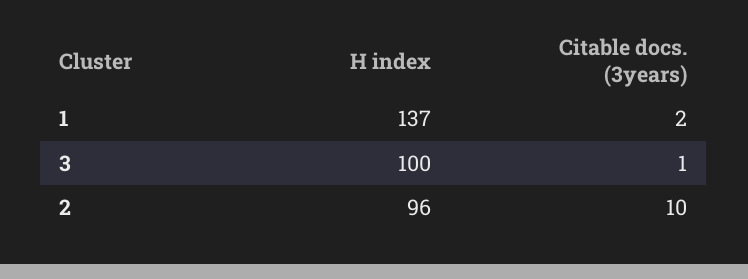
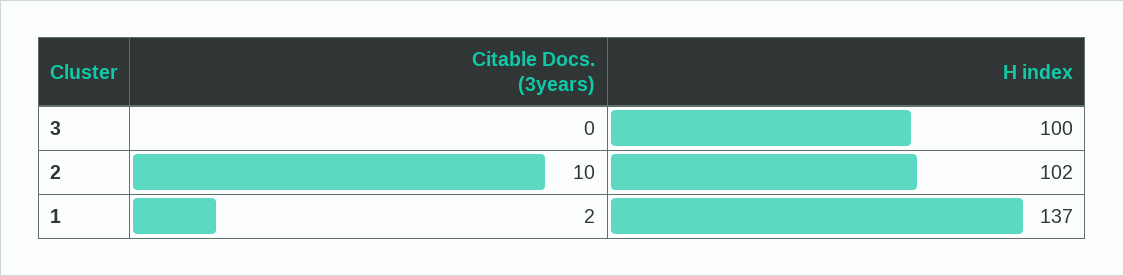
  {
    "H index": {
      "1": 137,
      "3": 100,
-     "2": 96
+     "2": 102
    },
    "Citable docs. (3years)": {
      "1": 2,
-     "3": 1,
+     "3": 0,
      "2": 10
    }
  }

